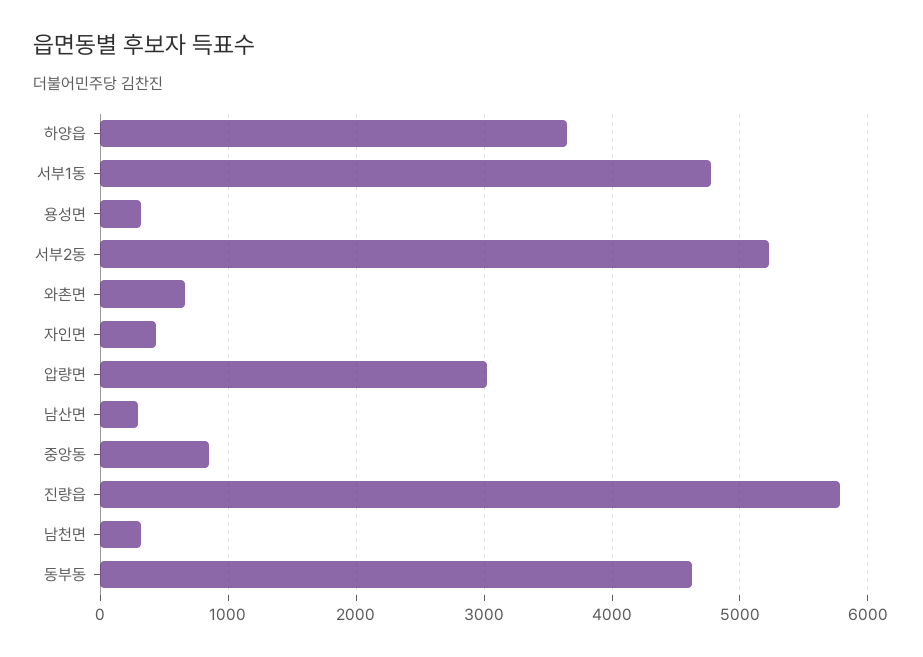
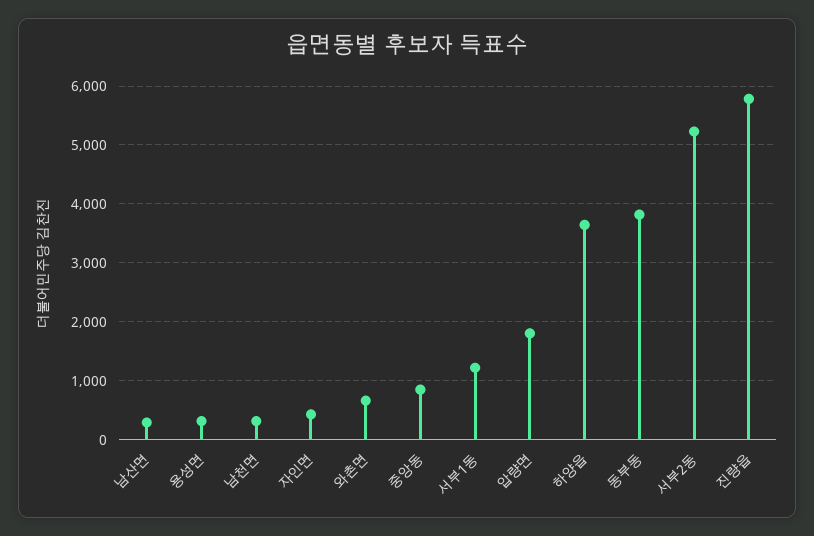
  {
    "하양읍": 3600,
-   "서부1동": 4800,
+   "서부1동": 1200,
    "용성면": 300,
    "서부2동": 5200,
    "와촌면": 700,
    "자인면": 400,
-   "압량면": 3000,
+   "압량면": 1800,
    "남산면": 300,
    "중앙동": 900,
    "진량읍": 5800,
    "남천면": 300,
-   "동부동": 4600
+   "동부동": 3800
  }

